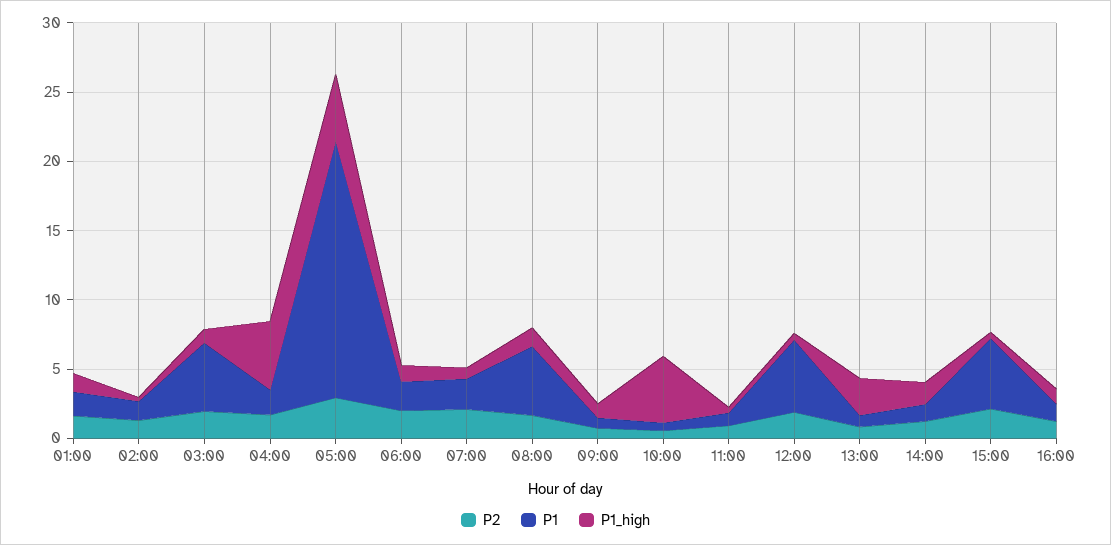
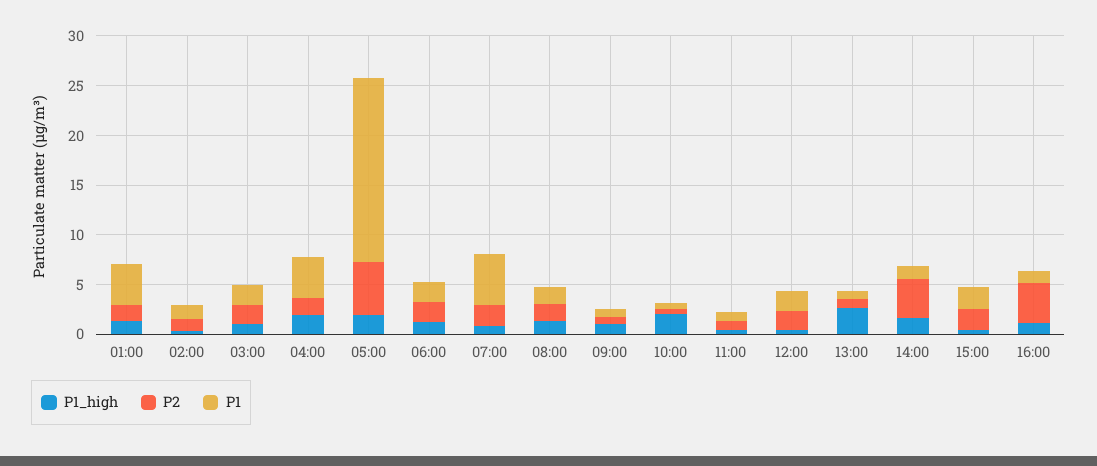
  {
    "P2": {
      "01:00": 2,
      "02:00": 1,
      "03:00": 2,
      "04:00": 2,
-     "05:00": 3,
+     "05:00": 5,
      "06:00": 2,
      "07:00": 2,
      "08:00": 2,
      "09:00": 1,
      "10:00": 1,
      "11:00": 1,
      "12:00": 2,
      "13:00": 1,
-     "14:00": 1,
+     "14:00": 4,
      "15:00": 2,
-     "16:00": 1
+     "16:00": 4
    },
    "P1": {
-     "01:00": 2,
+     "01:00": 4,
      "02:00": 1,
-     "03:00": 5,
+     "03:00": 2,
-     "04:00": 2,
+     "04:00": 4,
      "05:00": 19,
      "06:00": 2,
-     "07:00": 2,
+     "07:00": 5,
-     "08:00": 5,
+     "08:00": 2,
      "09:00": 1,
      "10:00": 1,
      "11:00": 1,
-     "12:00": 5,
+     "12:00": 2,
      "13:00": 1,
      "14:00": 1,
-     "15:00": 5,
+     "15:00": 2,
      "16:00": 1
    },
    "P1_high": {
      "01:00": 1,
      "02:00": 0,
      "03:00": 1,
-     "04:00": 5,
+     "04:00": 2,
-     "05:00": 5,
+     "05:00": 2,
      "06:00": 1,
      "07:00": 1,
      "08:00": 1,
      "09:00": 1,
-     "10:00": 5,
+     "10:00": 2,
      "11:00": 0,
      "12:00": 0,
      "13:00": 3,
      "14:00": 2,
      "15:00": 0,
      "16:00": 1
    }
  }

